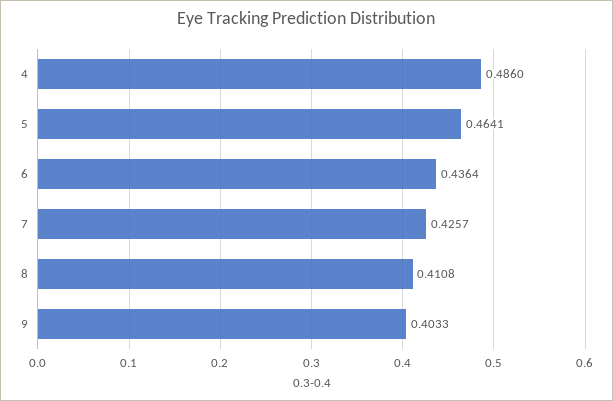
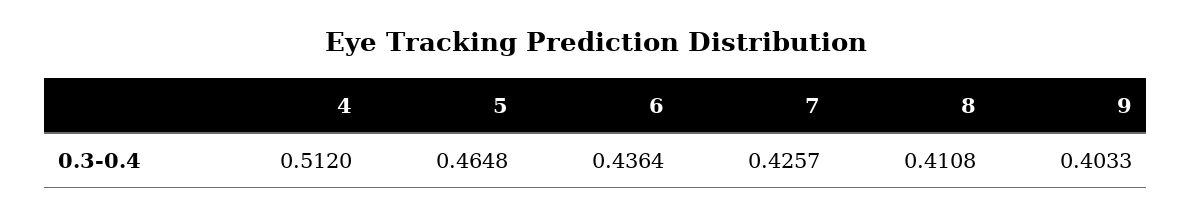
  {
-   "4": 0.486,
+   "4": 0.512,
-   "5": 0.4641,
+   "5": 0.4648,
    "6": 0.4364,
    "7": 0.4257,
    "8": 0.4108,
    "9": 0.4033
  }

